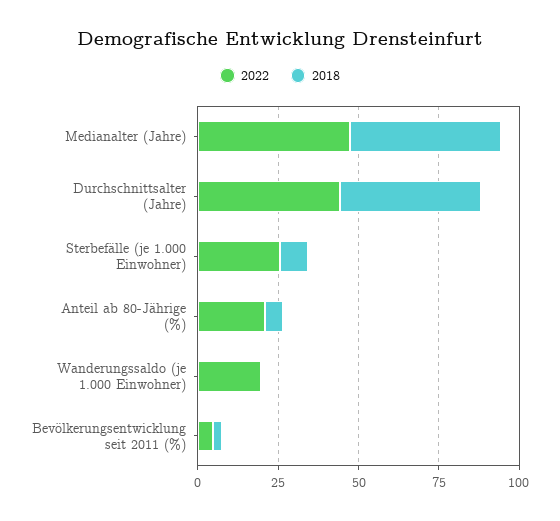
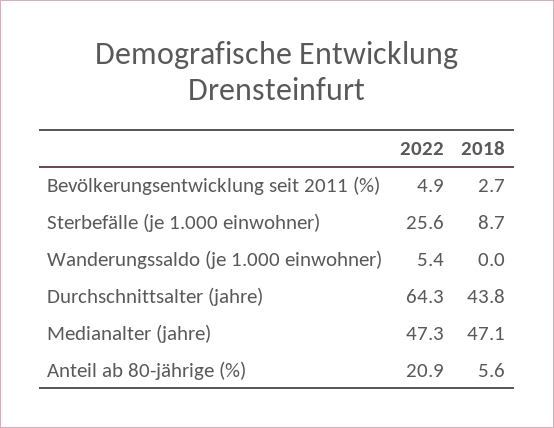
  {
    "2022": {
      "Medianalter (Jahre)": 47.3,
-     "Durchschnittsalter (Jahre)": 45,
+     "Durchschnittsalter (Jahre)": 64.3,
      "Sterbefälle (je 1.000 Einwohner)": 25.6,
      "Anteil ab 80-Jährige (%)": 20.9,
-     "Wanderungssaldo (je 1.000 Einwohner)": 20,
+     "Wanderungssaldo (je 1.000 Einwohner)": 5.4,
      "Bevölkerungsentwicklung seit 2011 (%)": 4.9
    },
    "2018": {
      "Medianalter (Jahre)": 47.1,
      "Durchschnittsalter (Jahre)": 43.8,
      "Sterbefälle (je 1.000 Einwohner)": 8.7,
      "Anteil ab 80-Jährige (%)": 5.6,
      "Wanderungssaldo (je 1.000 Einwohner)": 0,
      "Bevölkerungsentwicklung seit 2011 (%)": 2.7
    }
  }

